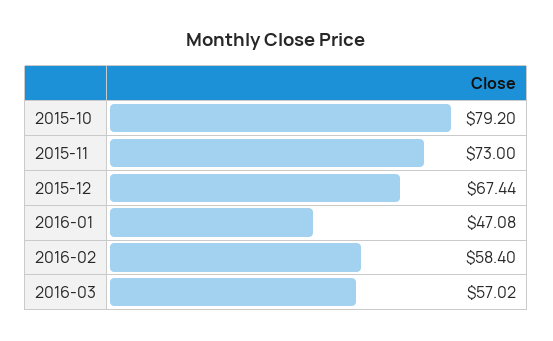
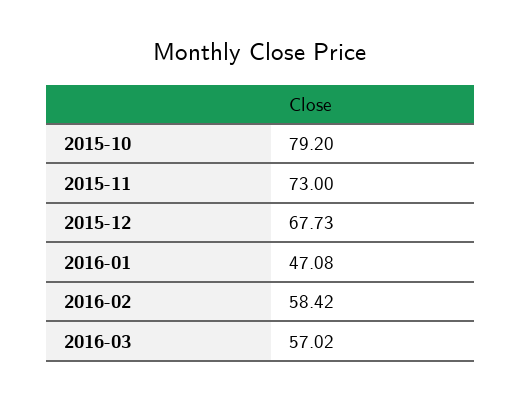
  {
    "2015-10": 79.2,
    "2015-11": 73,
-   "2015-12": 67.44,
+   "2015-12": 67.73,
    "2016-01": 47.08,
-   "2016-02": 58.4,
+   "2016-02": 58.42,
    "2016-03": 57.02
  }

